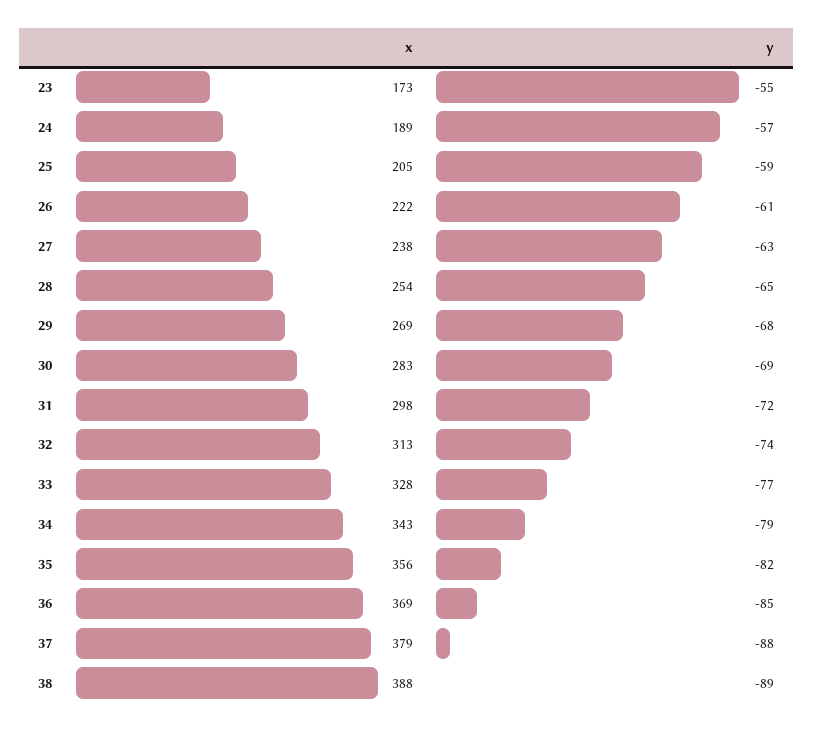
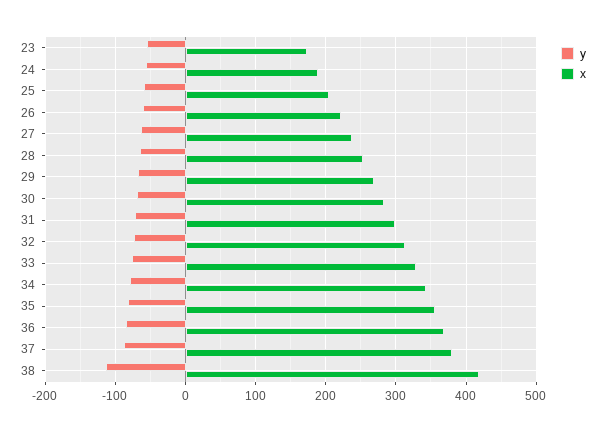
  {
    "x": {
      "23": 173,
      "24": 189,
      "25": 205,
      "26": 222,
      "27": 238,
      "28": 254,
      "29": 269,
      "30": 283,
      "31": 298,
      "32": 313,
      "33": 328,
      "34": 343,
      "35": 356,
      "36": 369,
      "37": 379,
-     "38": 388
+     "38": 420
    },
    "y": {
      "23": -55,
      "24": -57,
      "25": -59,
      "26": -61,
      "27": -63,
      "28": -65,
      "29": -68,
      "30": -69,
      "31": -72,
      "32": -74,
      "33": -77,
      "34": -79,
      "35": -82,
      "36": -85,
      "37": -88,
-     "38": -89
+     "38": -110
    }
  }

